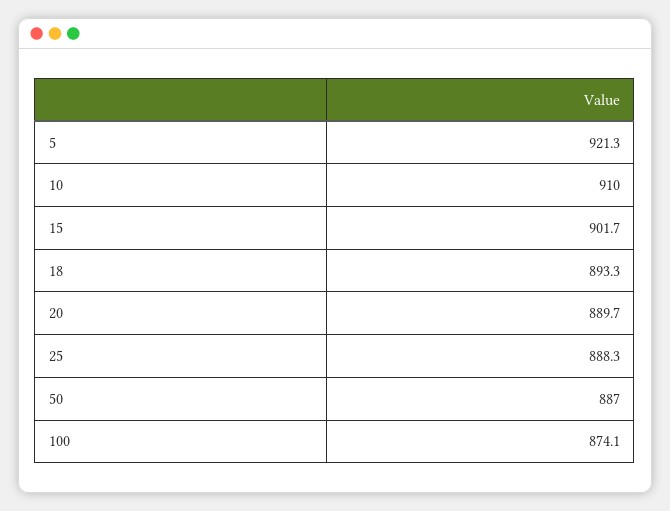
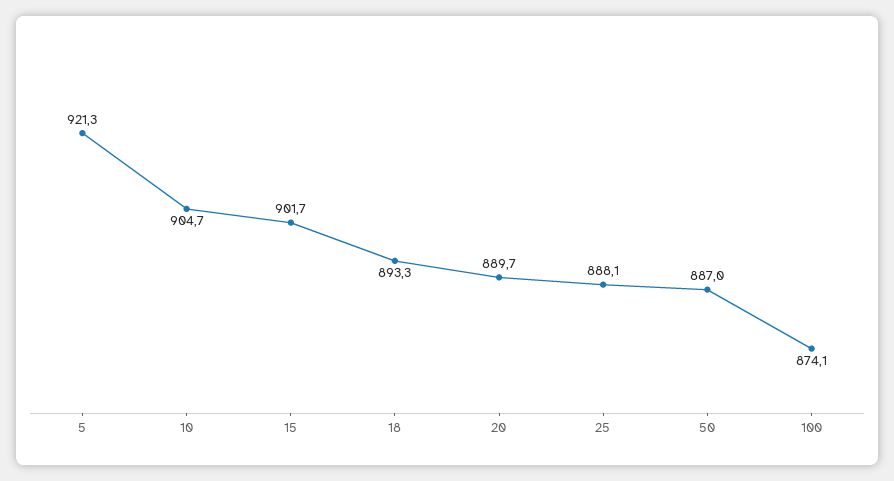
  {
    "5": 921.3,
-   "10": 910,
+   "10": 904.7,
    "15": 901.7,
    "18": 893.3,
    "20": 889.7,
-   "25": 888.3,
+   "25": 888.1,
    "50": 887,
    "100": 874.1
  }

